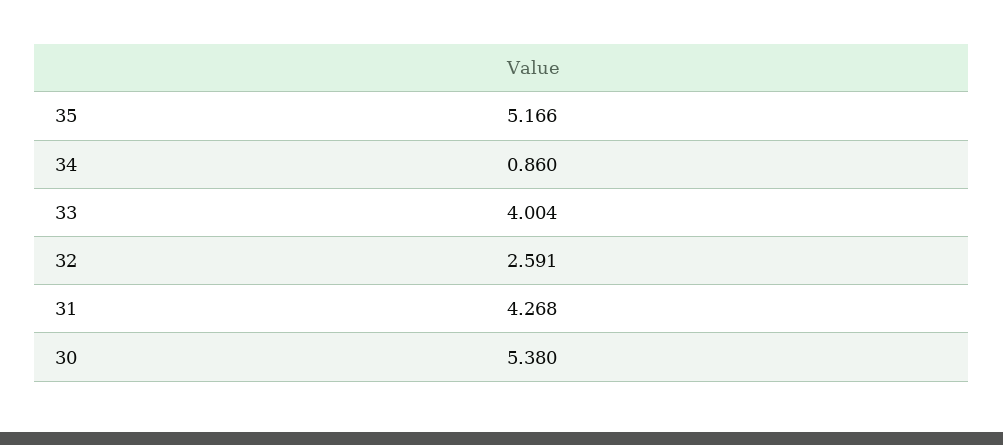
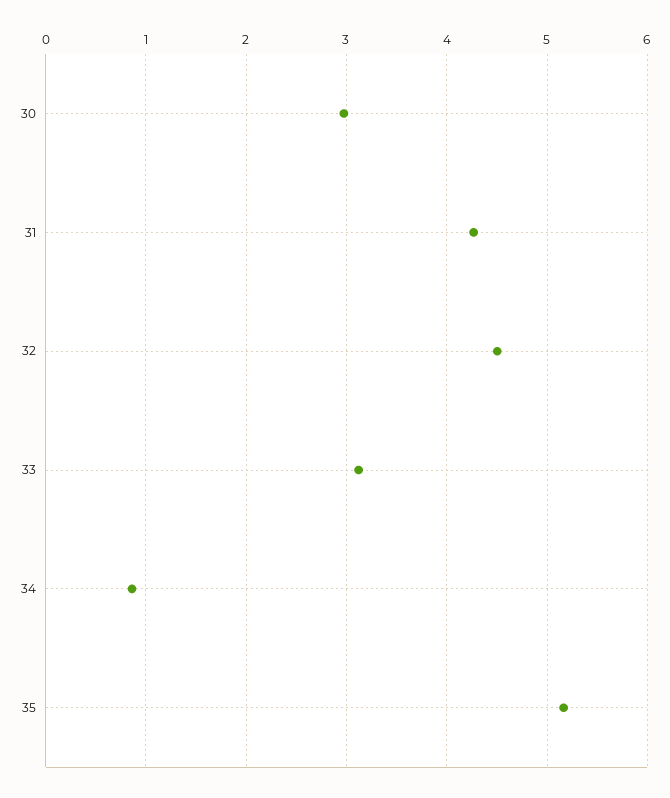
  {
    "35": 5.166,
    "34": 0.86,
-   "33": 4.004,
+   "33": 3.1,
-   "32": 2.591,
+   "32": 4.5,
    "31": 4.268,
-   "30": 5.38
+   "30": 3
  }

